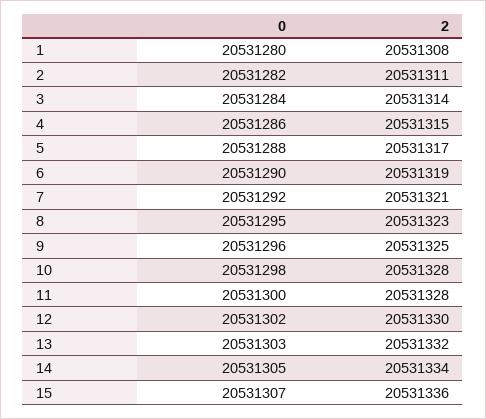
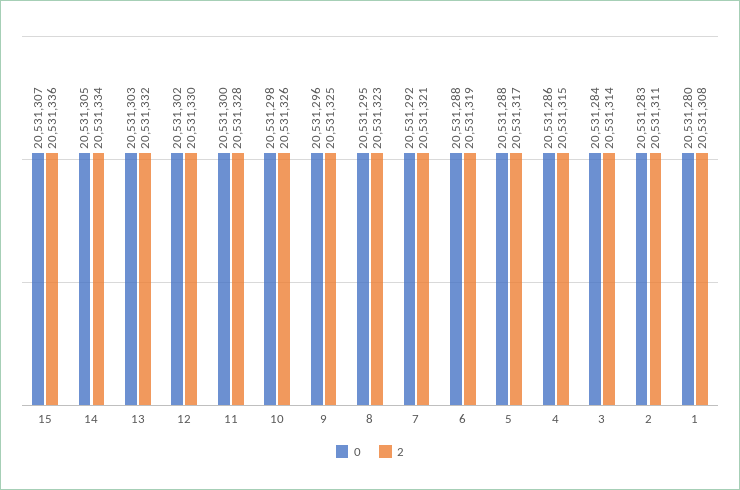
  {
    "0": {
      "1": 20531280,
-     "2": 20531282,
+     "2": 20531283,
      "3": 20531284,
      "4": 20531286,
      "5": 20531288,
-     "6": 20531290,
+     "6": 20531288,
      "7": 20531292,
      "8": 20531295,
      "9": 20531296,
      "10": 20531298,
      "11": 20531300,
      "12": 20531302,
      "13": 20531303,
      "14": 20531305,
      "15": 20531307
    },
    "2": {
      "1": 20531308,
      "2": 20531311,
      "3": 20531314,
      "4": 20531315,
      "5": 20531317,
      "6": 20531319,
      "7": 20531321,
      "8": 20531323,
      "9": 20531325,
-     "10": 20531328,
+     "10": 20531326,
      "11": 20531328,
      "12": 20531330,
      "13": 20531332,
      "14": 20531334,
      "15": 20531336
    }
  }

